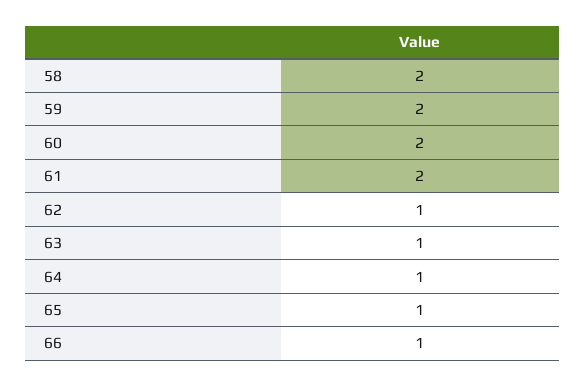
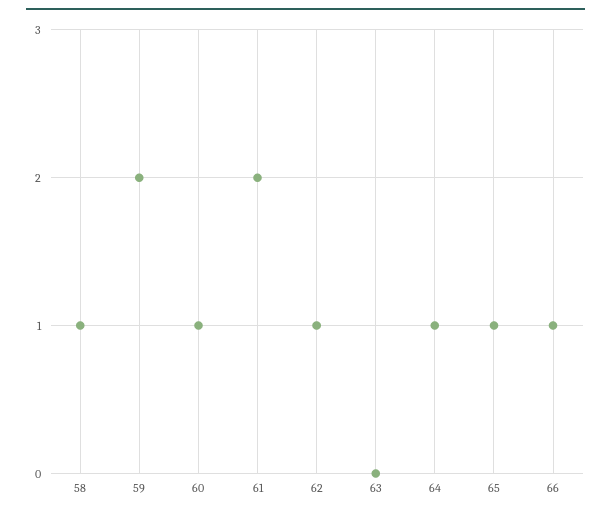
  {
-   "58": 2,
+   "58": 1,
    "59": 2,
-   "60": 2,
+   "60": 1,
    "61": 2,
    "62": 1,
-   "63": 1,
+   "63": 0,
    "64": 1,
    "65": 1,
    "66": 1
  }

